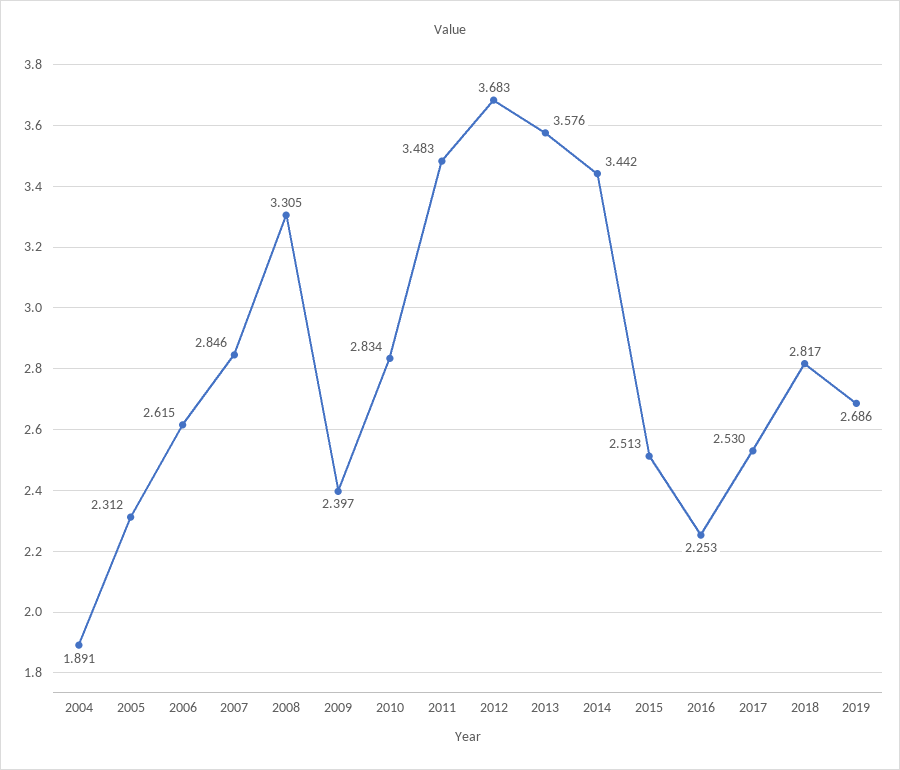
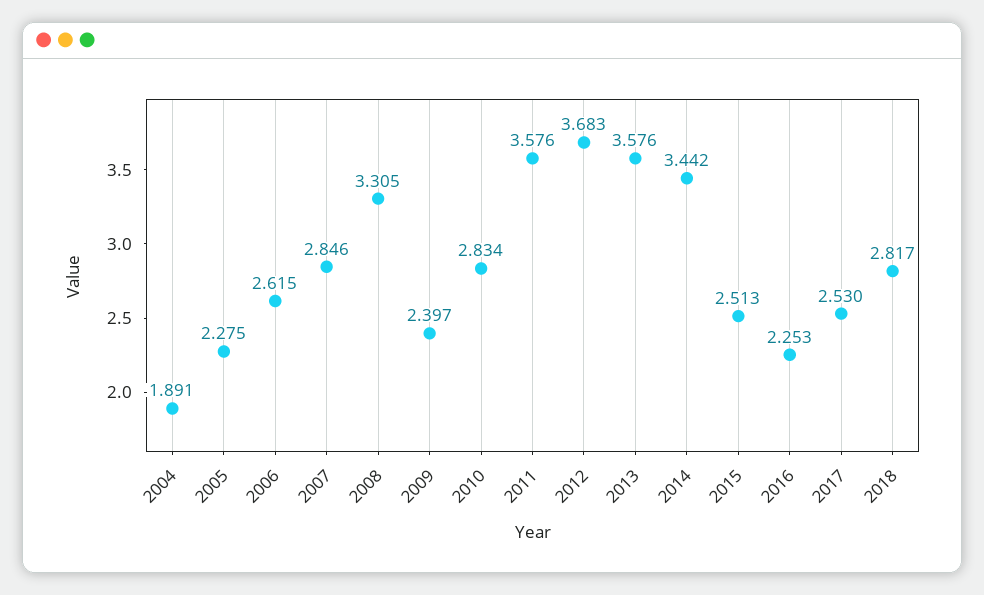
  {
    "2004": 1.891,
-   "2005": 2.312,
+   "2005": 2.275,
    "2006": 2.615,
    "2007": 2.846,
    "2008": 3.305,
    "2009": 2.397,
    "2010": 2.834,
-   "2011": 3.483,
+   "2011": 3.576,
    "2012": 3.683,
    "2013": 3.576,
    "2014": 3.442,
    "2015": 2.513,
    "2016": 2.253,
    "2017": 2.53,
-   "2018": 2.817,
+   "2018": 2.817
-   "2019": 2.686
  }

